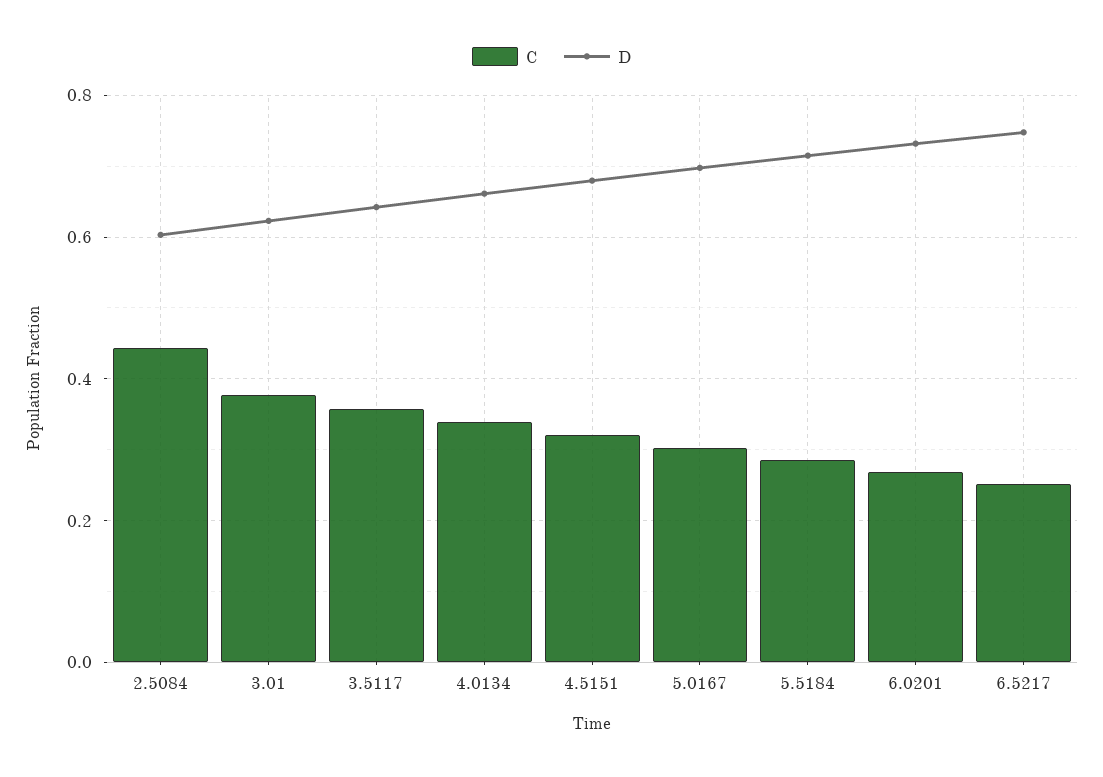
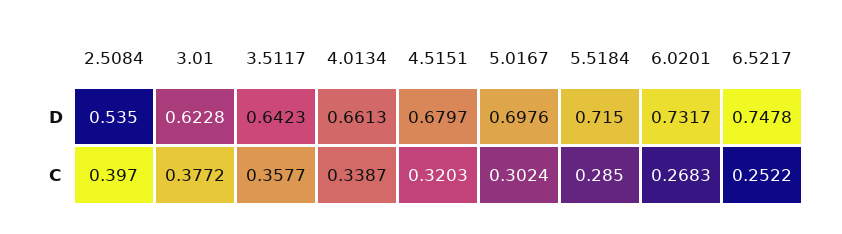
  {
    "C": {
-     "2.5084": 0.44,
+     "2.5084": 0.397,
      "3.01": 0.3772,
      "3.5117": 0.3577,
      "4.0134": 0.3387,
      "4.5151": 0.3203,
      "5.0167": 0.3024,
      "5.5184": 0.285,
      "6.0201": 0.2683,
      "6.5217": 0.2522
    },
    "D": {
-     "2.5084": 0.6,
+     "2.5084": 0.535,
      "3.01": 0.6228,
      "3.5117": 0.6423,
      "4.0134": 0.6613,
      "4.5151": 0.6797,
      "5.0167": 0.6976,
      "5.5184": 0.715,
      "6.0201": 0.7317,
      "6.5217": 0.7478
    }
  }

